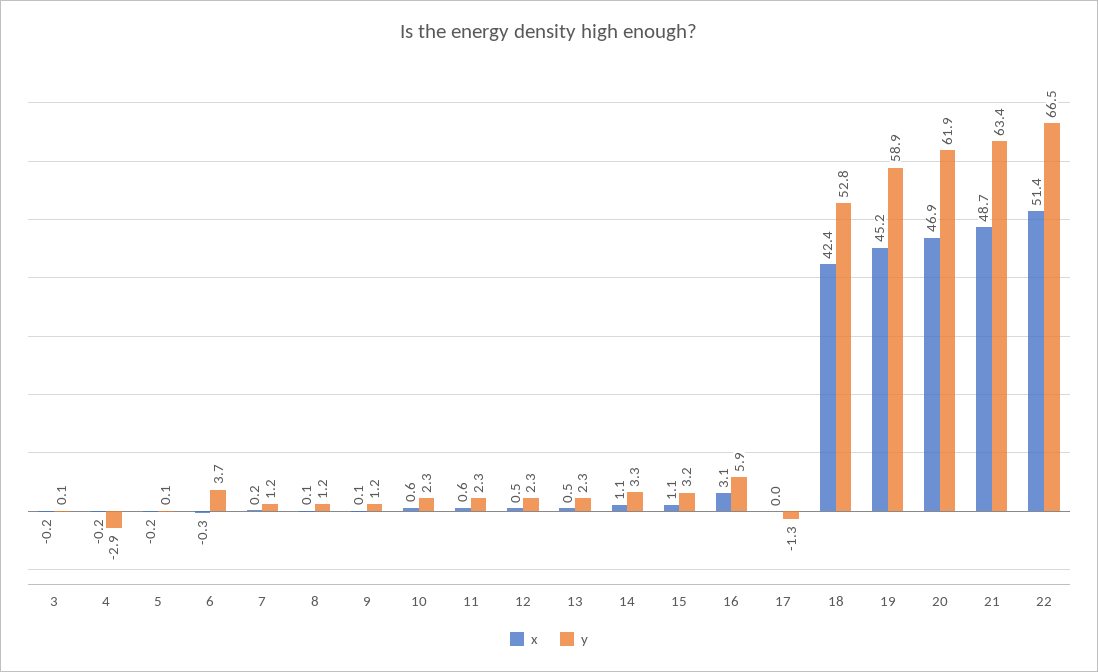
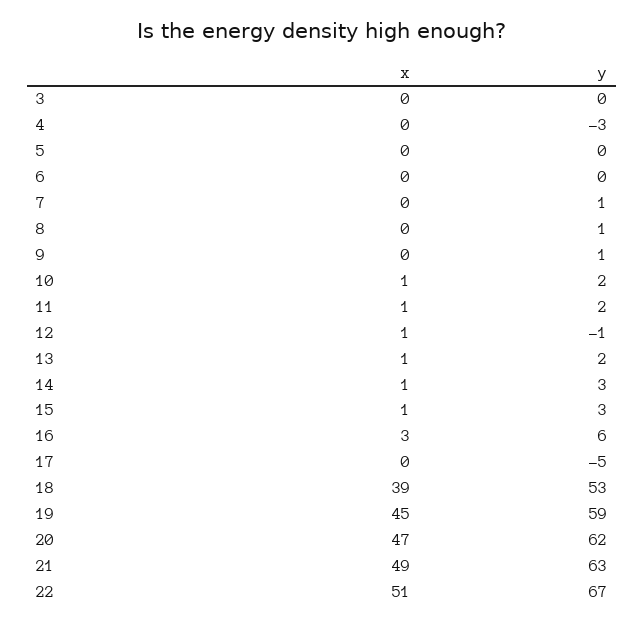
  {
    "x": {
      "3": -0.2,
      "4": -0.2,
      "5": -0.2,
      "6": -0.3,
      "7": 0.2,
      "8": 0.1,
      "9": 0.1,
      "10": 0.6,
      "11": 0.6,
      "12": 0.5,
      "13": 0.5,
      "14": 1.1,
      "15": 1.1,
      "16": 3.1,
      "17": 0,
-     "18": 42.4,
+     "18": 39,
      "19": 45.2,
      "20": 46.9,
      "21": 48.7,
      "22": 51.4
    },
    "y": {
      "3": 0.1,
      "4": -2.9,
      "5": 0.1,
-     "6": 3.7,
+     "6": 0,
      "7": 1.2,
      "8": 1.2,
      "9": 1.2,
      "10": 2.3,
      "11": 2.3,
-     "12": 2.3,
+     "12": -1,
      "13": 2.3,
      "14": 3.3,
      "15": 3.2,
      "16": 5.9,
-     "17": -1.3,
+     "17": -5,
      "18": 52.8,
      "19": 58.9,
      "20": 61.9,
      "21": 63.4,
      "22": 66.5
    }
  }

